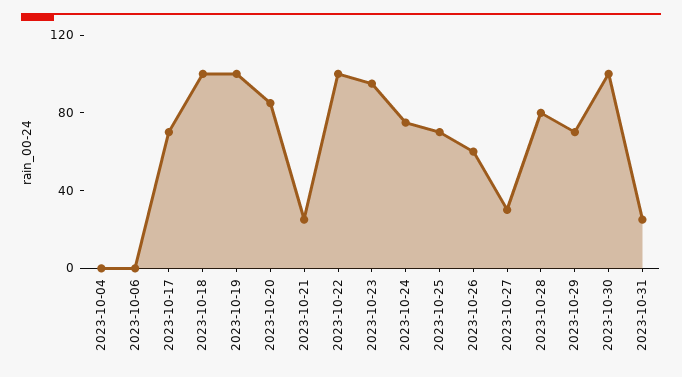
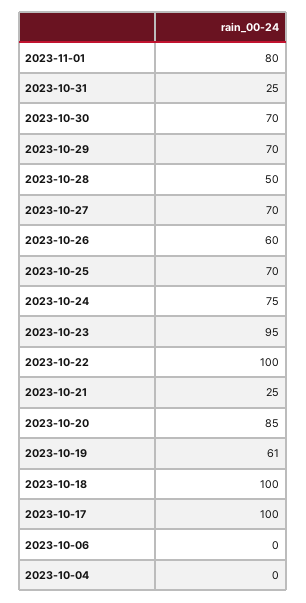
  {
    "2023-10-04": 0,
    "2023-10-06": 0,
-   "2023-10-17": 70,
+   "2023-10-17": 100,
    "2023-10-18": 100,
-   "2023-10-19": 100,
+   "2023-10-19": 61,
    "2023-10-20": 85,
    "2023-10-21": 25,
    "2023-10-22": 100,
    "2023-10-23": 95,
    "2023-10-24": 75,
    "2023-10-25": 70,
    "2023-10-26": 60,
-   "2023-10-27": 30,
+   "2023-10-27": 70,
-   "2023-10-28": 80,
+   "2023-10-28": 50,
    "2023-10-29": 70,
-   "2023-10-30": 100,
+   "2023-10-30": 70,
-   "2023-10-31": 25
+   "2023-10-31": 25,
+   "2023-11-01": 80
  }

